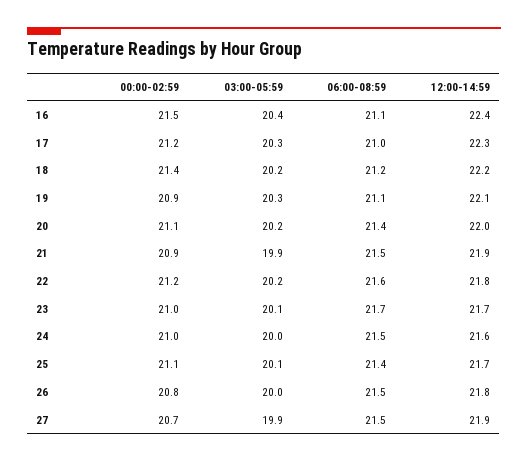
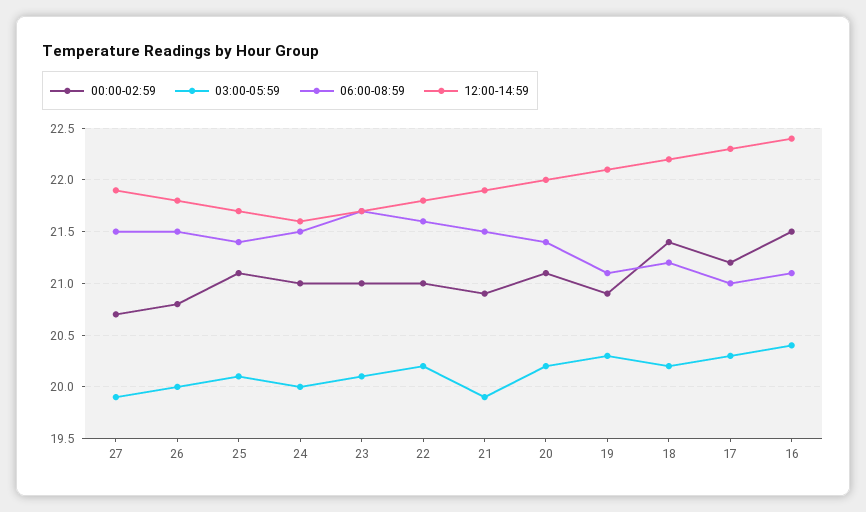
  {
    "00:00-02:59": {
      "16": 21.5,
      "17": 21.2,
      "18": 21.4,
      "19": 20.9,
      "20": 21.1,
      "21": 20.9,
-     "22": 21.2,
+     "22": 21,
      "23": 21,
      "24": 21,
      "25": 21.1,
      "26": 20.8,
      "27": 20.7
    },
    "03:00-05:59": {
      "16": 20.4,
      "17": 20.3,
      "18": 20.2,
      "19": 20.3,
      "20": 20.2,
      "21": 19.9,
      "22": 20.2,
      "23": 20.1,
      "24": 20,
      "25": 20.1,
      "26": 20,
      "27": 19.9
    },
    "06:00-08:59": {
      "16": 21.1,
      "17": 21,
      "18": 21.2,
      "19": 21.1,
      "20": 21.4,
      "21": 21.5,
      "22": 21.6,
      "23": 21.7,
      "24": 21.5,
      "25": 21.4,
      "26": 21.5,
      "27": 21.5
    },
    "12:00-14:59": {
      "16": 22.4,
      "17": 22.3,
      "18": 22.2,
      "19": 22.1,
      "20": 22,
      "21": 21.9,
      "22": 21.8,
      "23": 21.7,
      "24": 21.6,
      "25": 21.7,
      "26": 21.8,
      "27": 21.9
    }
  }

